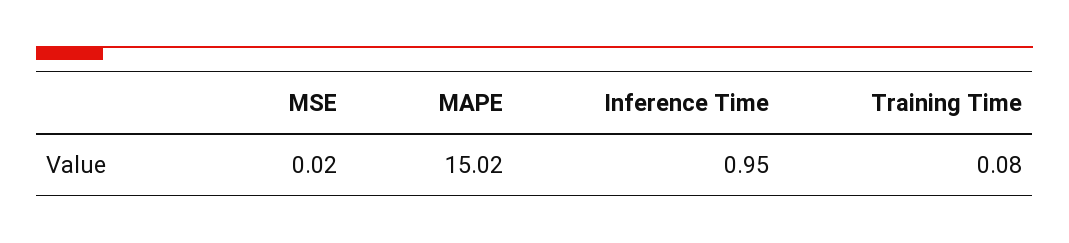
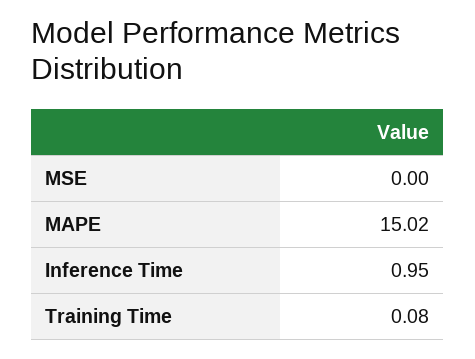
  {
-   "MSE": 0.02,
+   "MSE": 0,
    "MAPE": 15.02,
    "Inference Time": 0.95,
    "Training Time": 0.08
  }

